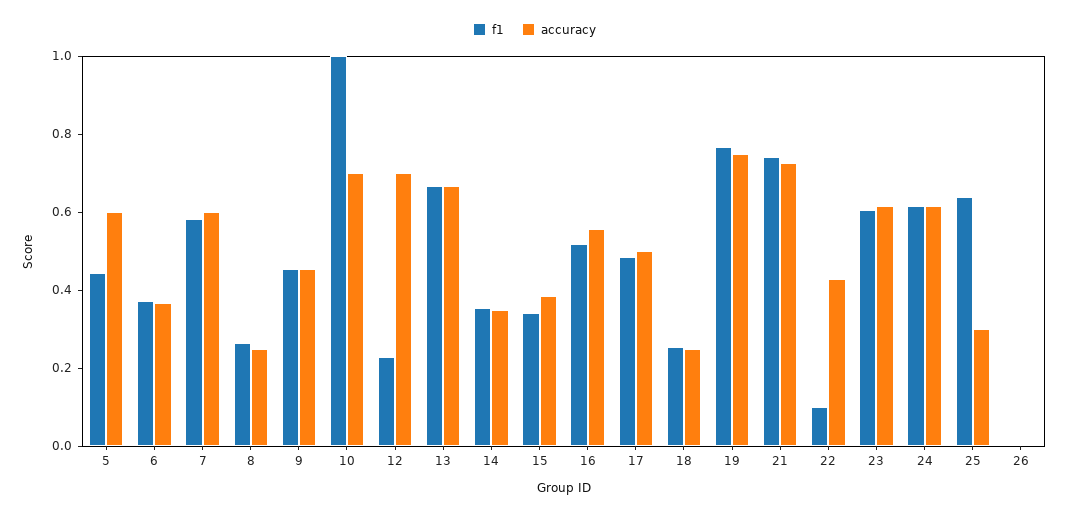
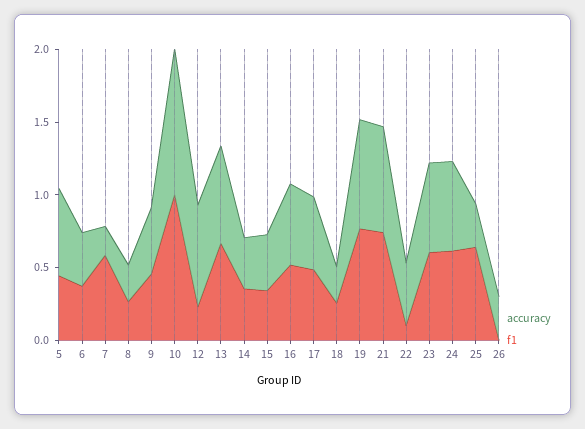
  {
    "f1": {
      "5": 0.45,
      "6": 0.35,
      "7": 0.6,
      "8": 0.25,
      "9": 0.45,
      "10": 1,
      "12": 0.25,
      "13": 0.65,
      "14": 0.35,
      "15": 0.35,
      "16": 0.5,
      "17": 0.5,
      "18": 0.25,
      "19": 0.75,
      "21": 0.75,
      "22": 0.1,
      "23": 0.6,
      "24": 0.6,
      "25": 0.65,
      "26": 0
    },
    "accuracy": {
      "5": 0.6,
      "6": 0.35,
-     "7": 0.6,
+     "7": 0.2,
      "8": 0.25,
      "9": 0.45,
-     "10": 0.7,
+     "10": 1,
      "12": 0.7,
      "13": 0.65,
      "14": 0.35,
      "15": 0.4,
      "16": 0.55,
      "17": 0.5,
      "18": 0.25,
      "19": 0.75,
      "21": 0.75,
      "22": 0.45,
      "23": 0.6,
      "24": 0.6,
      "25": 0.3,
-     "26": 0
+     "26": 0.3
    }
  }

